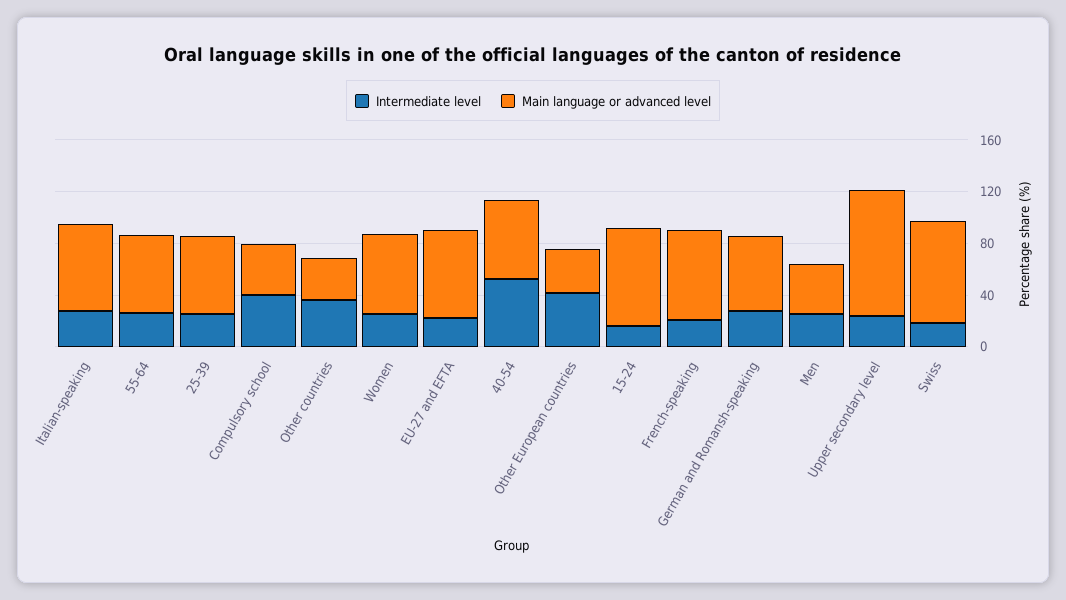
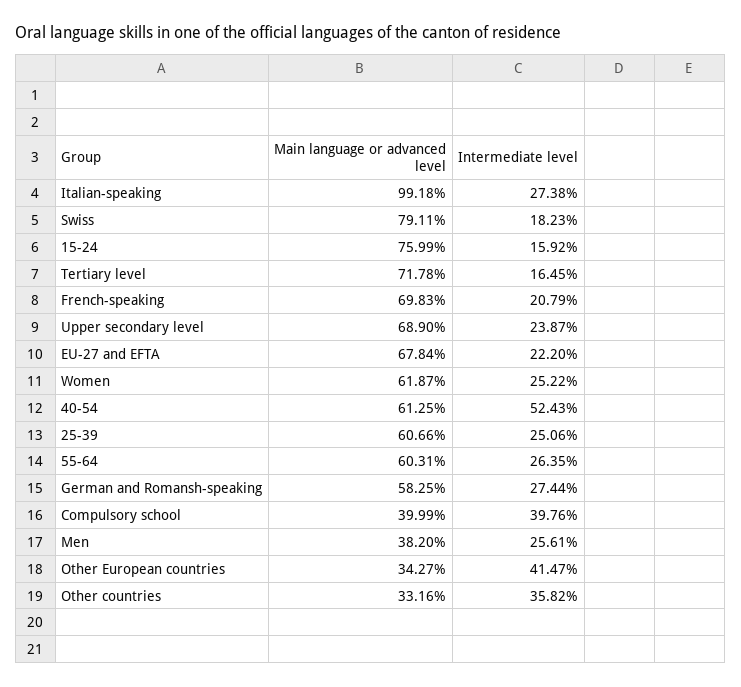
  {
    "Intermediate level": {
      "Italian-speaking": 27.38,
      "55-64": 26.35,
      "25-39": 25.06,
      "Compulsory school": 39.76,
      "Other countries": 35.82,
      "Women": 25.22,
      "EU-27 and EFTA": 22.2,
      "40-54": 52.43,
      "Other European countries": 41.47,
      "15-24": 15.92,
      "French-speaking": 20.79,
      "German and Romansh-speaking": 27.44,
      "Men": 25.61,
      "Upper secondary level": 23.87,
-     "Swiss": 18.23
+     "Swiss": 18.23,
+     "Tertiary level": 16.45
    },
    "Main language or advanced level": {
-     "Italian-speaking": 70,
+     "Italian-speaking": 99.18,
      "55-64": 60.31,
      "25-39": 60.66,
      "Compulsory school": 39.99,
      "Other countries": 33.16,
      "Women": 61.87,
      "EU-27 and EFTA": 67.84,
      "40-54": 61.25,
      "Other European countries": 34.27,
      "15-24": 75.99,
      "French-speaking": 69.83,
      "German and Romansh-speaking": 58.25,
      "Men": 38.2,
-     "Upper secondary level": 100,
+     "Upper secondary level": 68.9,
-     "Swiss": 79.11
+     "Swiss": 79.11,
+     "Tertiary level": 71.78
    }
  }

